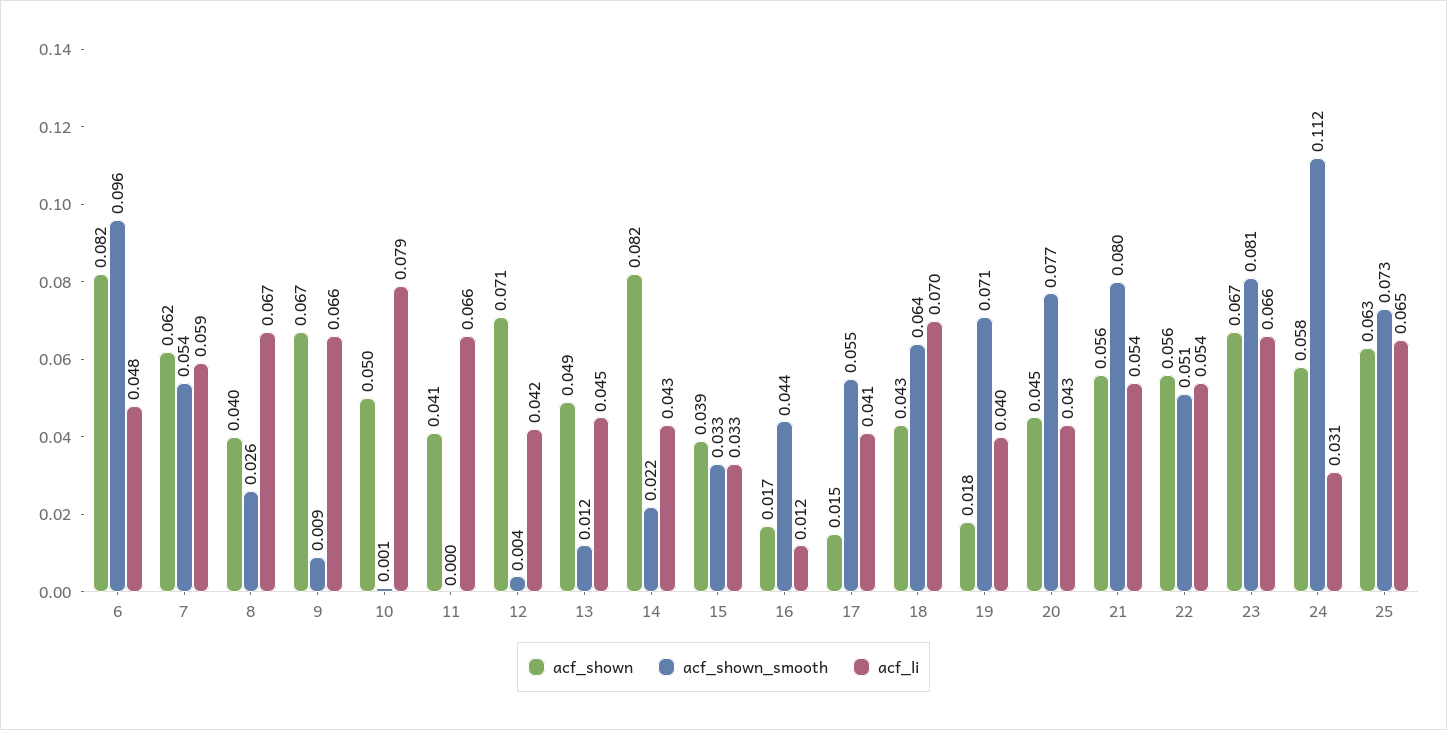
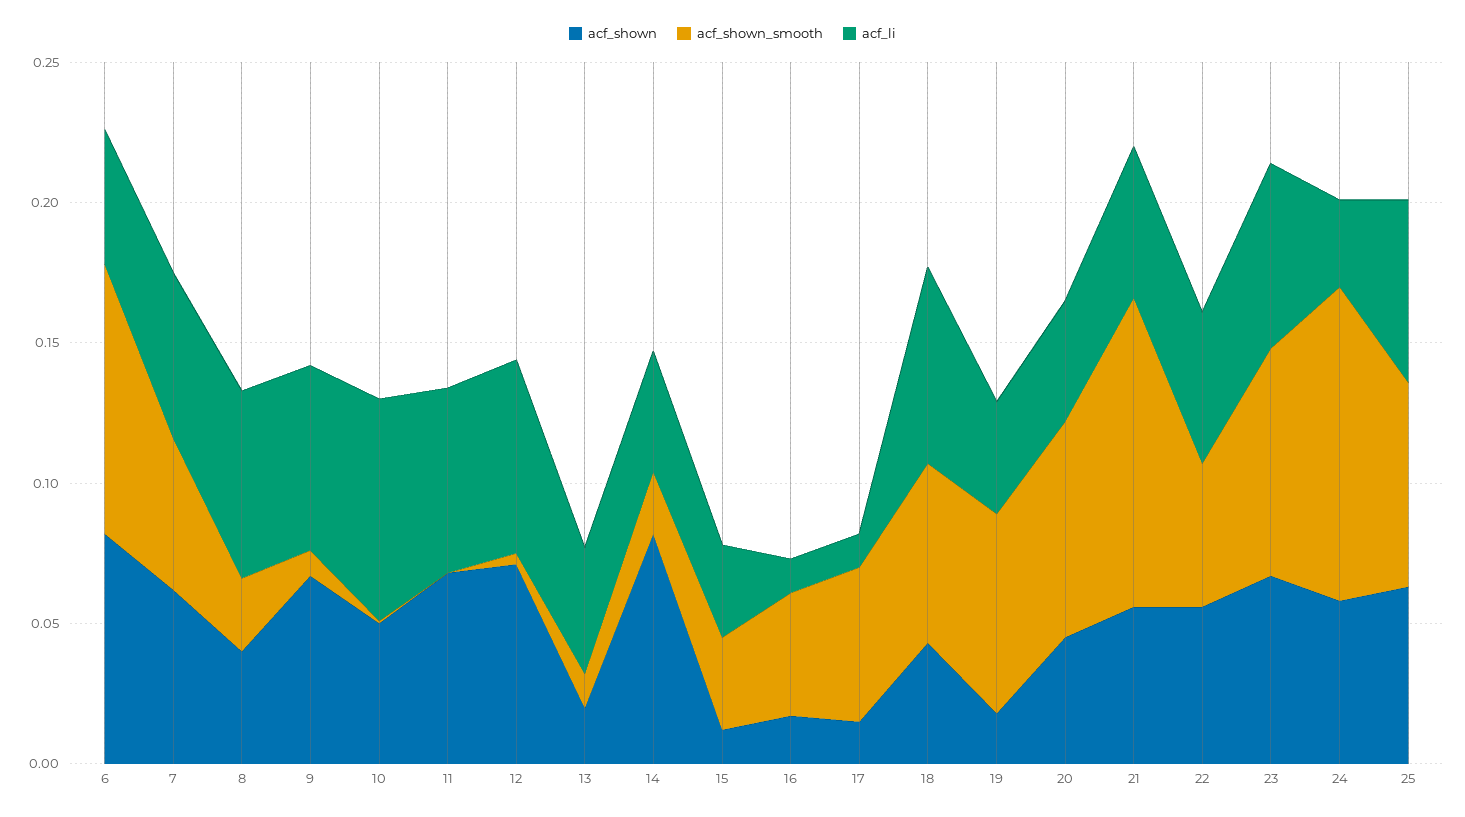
  {
    "acf_shown": {
      "6": 0.082,
      "7": 0.062,
      "8": 0.04,
      "9": 0.067,
      "10": 0.05,
-     "11": 0.041,
+     "11": 0.07,
      "12": 0.071,
-     "13": 0.049,
+     "13": 0.02,
      "14": 0.082,
-     "15": 0.039,
+     "15": 0.01,
      "16": 0.017,
      "17": 0.015,
      "18": 0.043,
      "19": 0.018,
      "20": 0.045,
      "21": 0.056,
      "22": 0.056,
      "23": 0.067,
      "24": 0.058,
      "25": 0.063
    },
    "acf_shown_smooth": {
      "6": 0.096,
      "7": 0.054,
      "8": 0.026,
      "9": 0.009,
      "10": 0.001,
      "11": 0,
      "12": 0.004,
      "13": 0.012,
      "14": 0.022,
      "15": 0.033,
      "16": 0.044,
      "17": 0.055,
      "18": 0.064,
      "19": 0.071,
      "20": 0.077,
-     "21": 0.08,
+     "21": 0.11,
      "22": 0.051,
      "23": 0.081,
      "24": 0.112,
      "25": 0.073
    },
    "acf_li": {
      "6": 0.048,
      "7": 0.059,
      "8": 0.067,
      "9": 0.066,
      "10": 0.079,
      "11": 0.066,
-     "12": 0.042,
+     "12": 0.07,
      "13": 0.045,
      "14": 0.043,
      "15": 0.033,
      "16": 0.012,
-     "17": 0.041,
+     "17": 0.01,
      "18": 0.07,
      "19": 0.04,
      "20": 0.043,
      "21": 0.054,
      "22": 0.054,
      "23": 0.066,
      "24": 0.031,
      "25": 0.065
    }
  }

